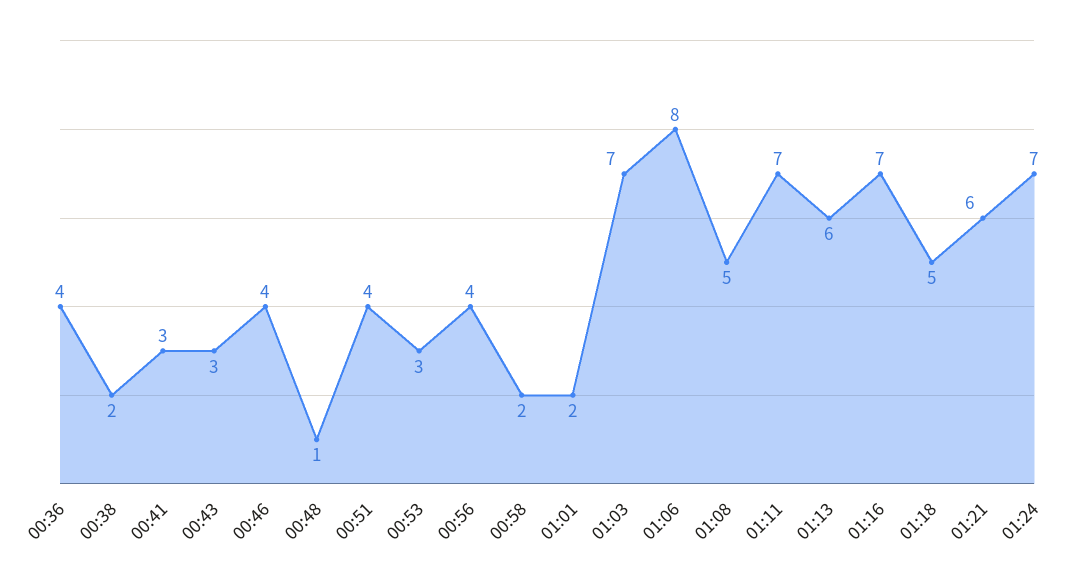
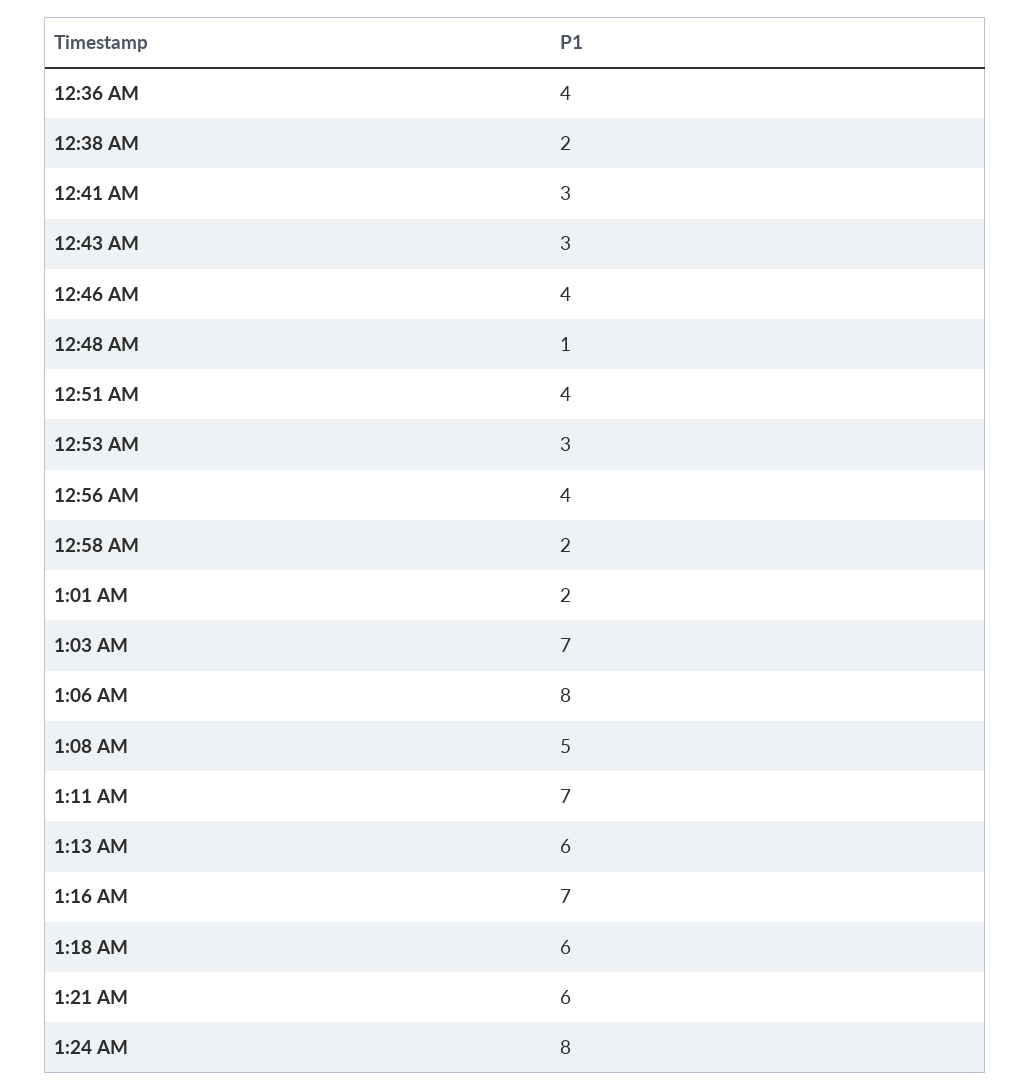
  {
    "00:36": 4,
    "00:38": 2,
    "00:41": 3,
    "00:43": 3,
    "00:46": 4,
    "00:48": 1,
    "00:51": 4,
    "00:53": 3,
    "00:56": 4,
    "00:58": 2,
    "01:01": 2,
    "01:03": 7,
    "01:06": 8,
    "01:08": 5,
    "01:11": 7,
    "01:13": 6,
    "01:16": 7,
-   "01:18": 5,
+   "01:18": 6,
    "01:21": 6,
-   "01:24": 7
+   "01:24": 8
  }

